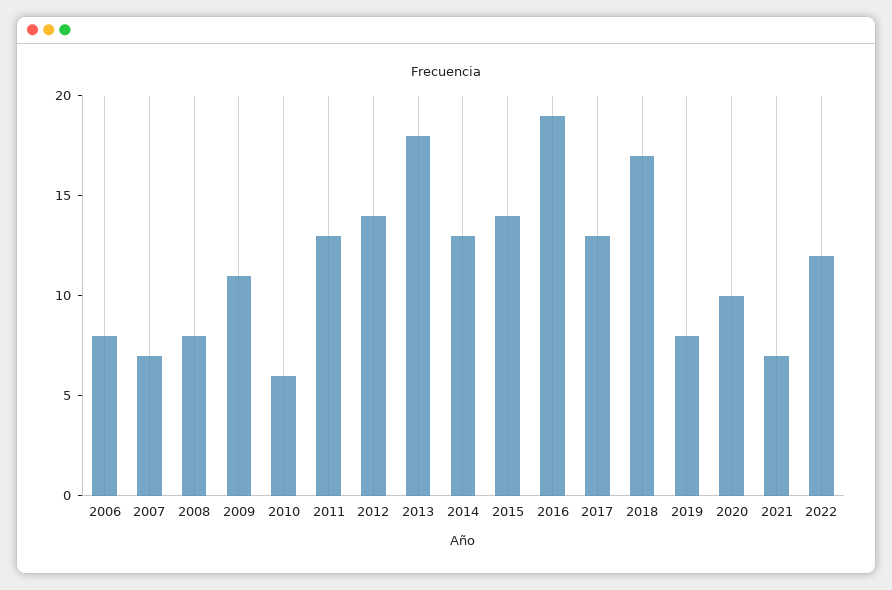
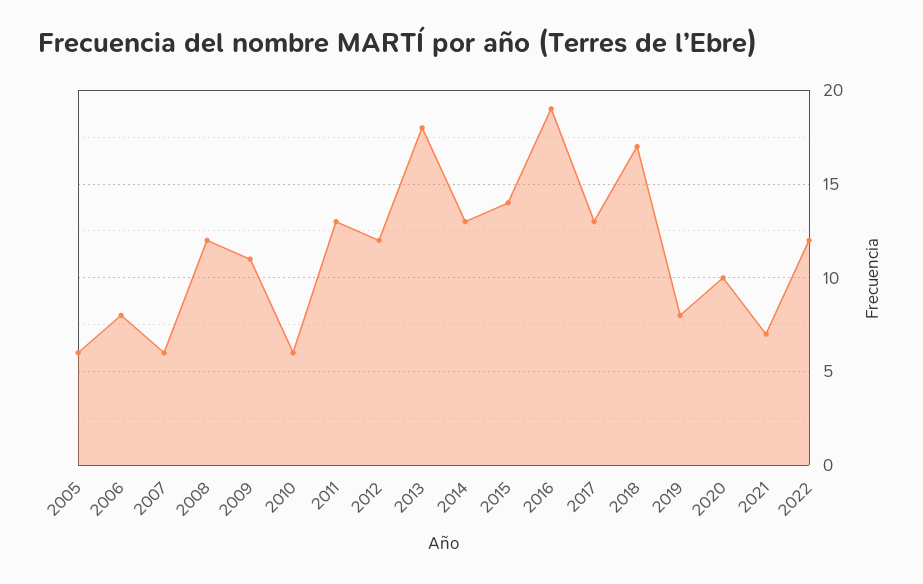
  {
    "2006": 8,
-   "2007": 7,
+   "2007": 6,
-   "2008": 8,
+   "2008": 12,
    "2009": 11,
    "2010": 6,
    "2011": 13,
-   "2012": 14,
+   "2012": 12,
    "2013": 18,
    "2014": 13,
    "2015": 14,
    "2016": 19,
    "2017": 13,
    "2018": 17,
    "2019": 8,
    "2020": 10,
    "2021": 7,
-   "2022": 12
+   "2022": 12,
+   "2005": 6
  }

